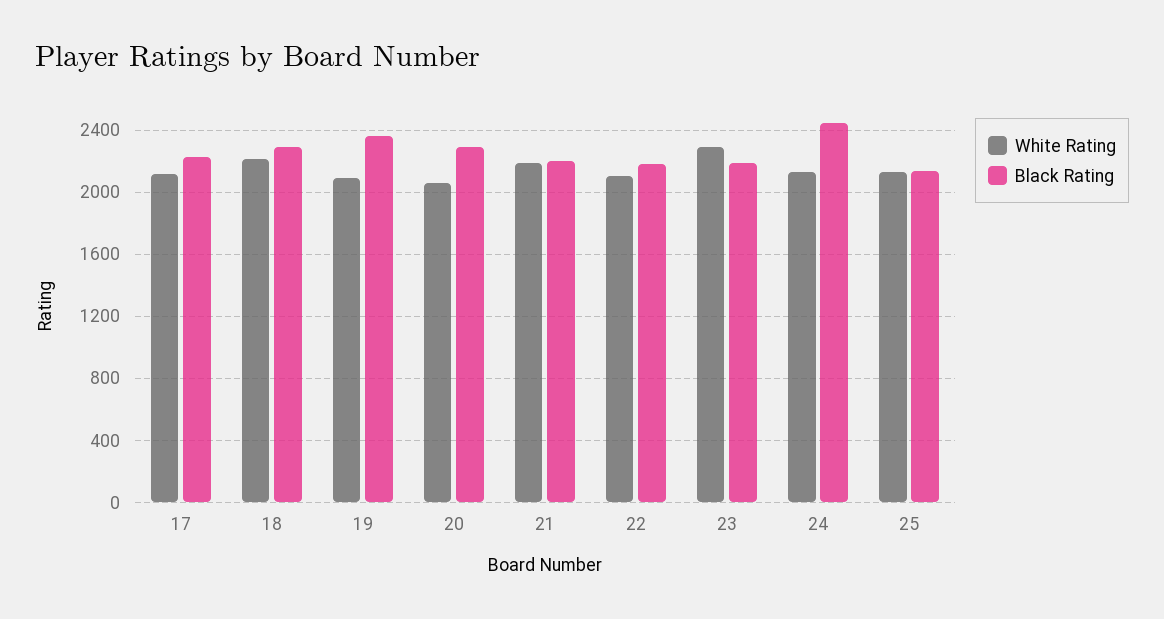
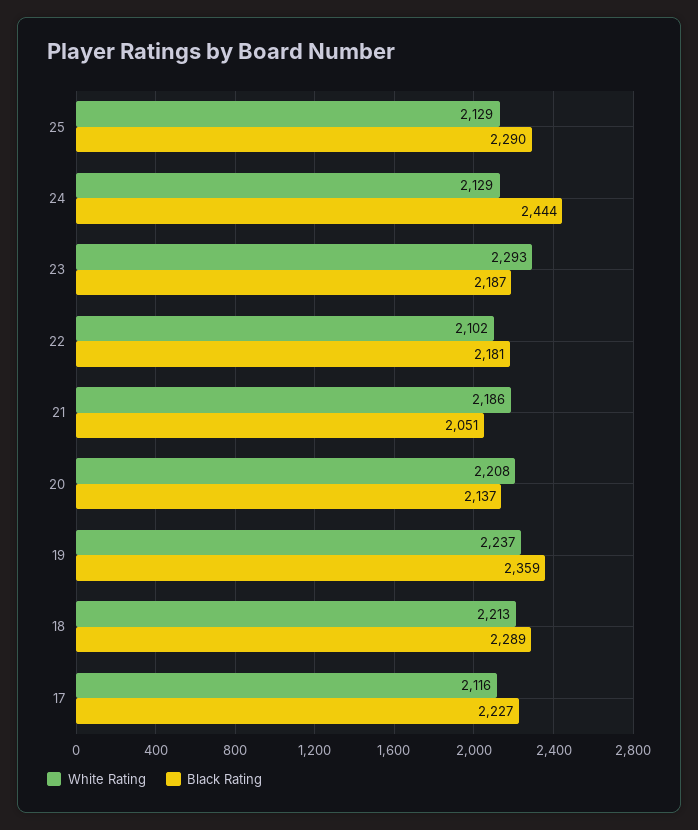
  {
    "White Rating": {
      "17": 2116,
      "18": 2213,
-     "19": 2100,
+     "19": 2237,
-     "20": 2050,
+     "20": 2208,
      "21": 2186,
      "22": 2102,
      "23": 2293,
      "24": 2129,
      "25": 2129
    },
    "Black Rating": {
      "17": 2227,
      "18": 2289,
      "19": 2359,
-     "20": 2300,
+     "20": 2137,
-     "21": 2200,
+     "21": 2051,
      "22": 2181,
      "23": 2187,
      "24": 2444,
-     "25": 2150
+     "25": 2290
    }
  }

